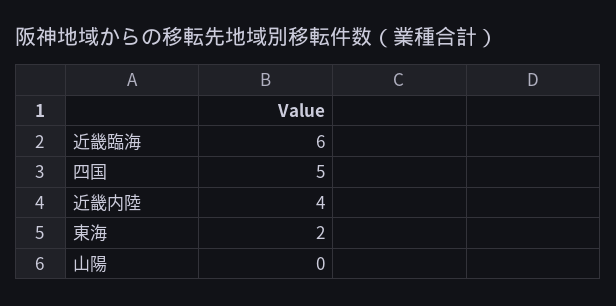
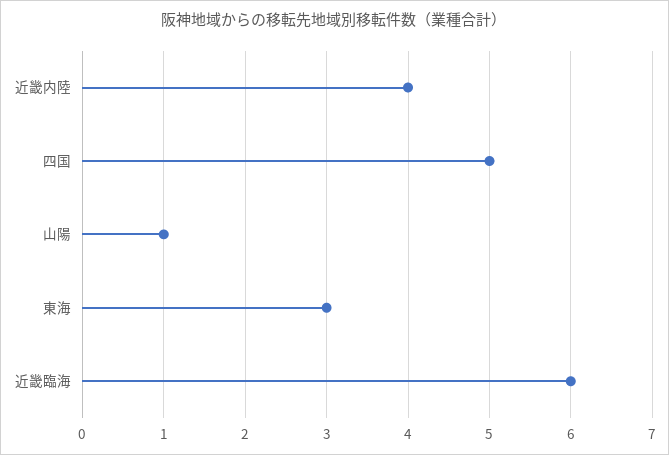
  {
    "近畿臨海": 6,
    "四国": 5,
    "近畿内陸": 4,
-   "東海": 2,
+   "東海": 3,
-   "山陽": 0
+   "山陽": 1
  }

